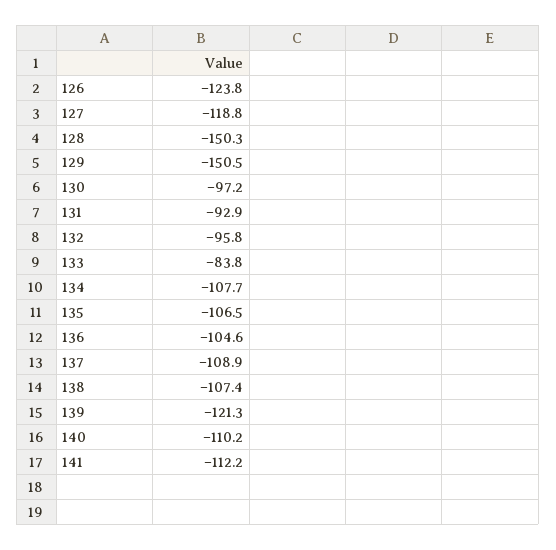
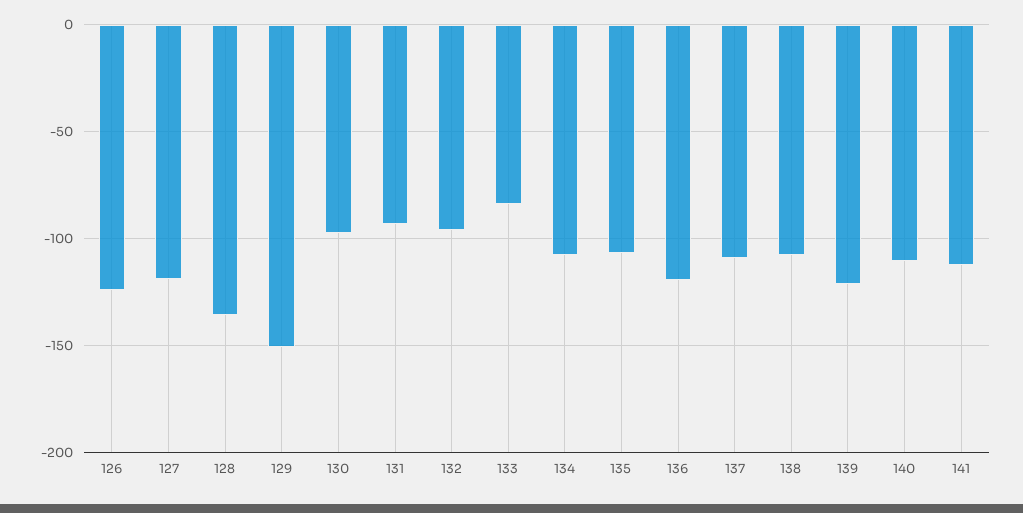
  {
    "126": -123.8,
    "127": -118.8,
-   "128": -150.3,
+   "128": -135,
    "129": -150.5,
    "130": -97.2,
    "131": -92.9,
    "132": -95.8,
    "133": -83.8,
    "134": -107.7,
    "135": -106.5,
-   "136": -104.6,
+   "136": -120,
    "137": -108.9,
    "138": -107.4,
    "139": -121.3,
    "140": -110.2,
    "141": -112.2
  }

